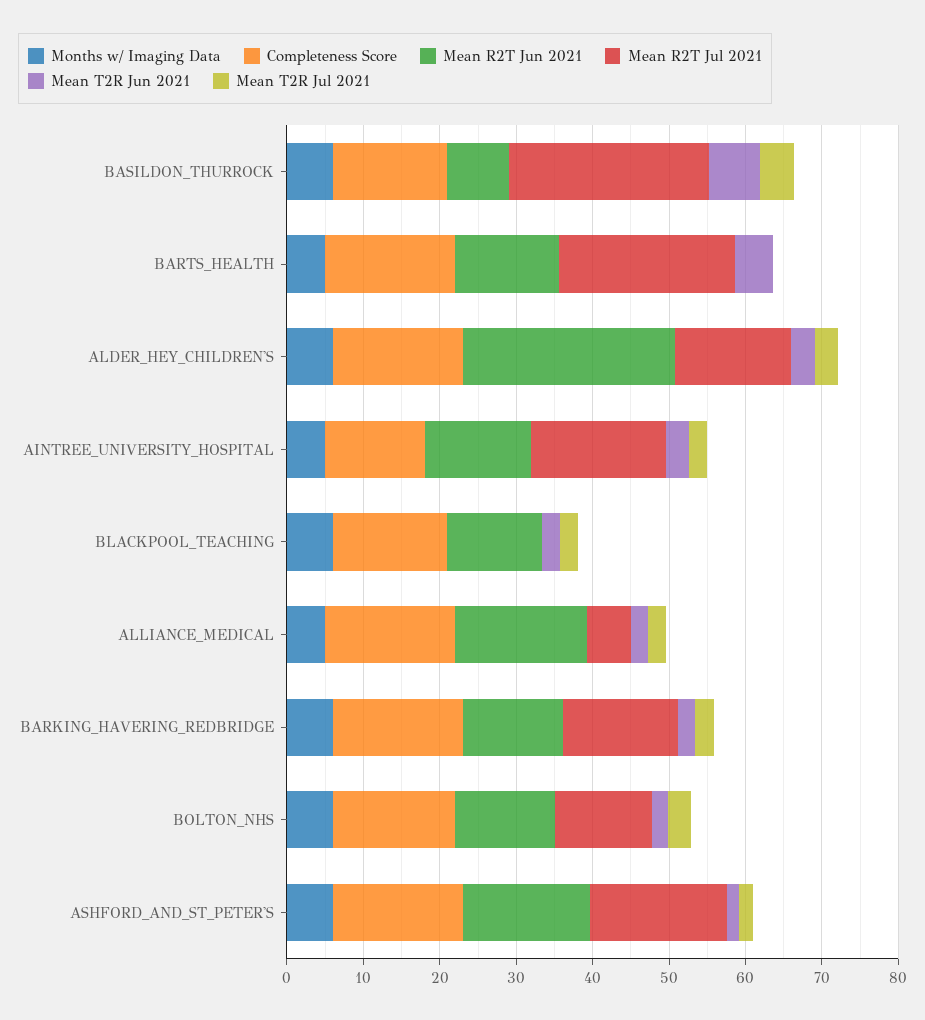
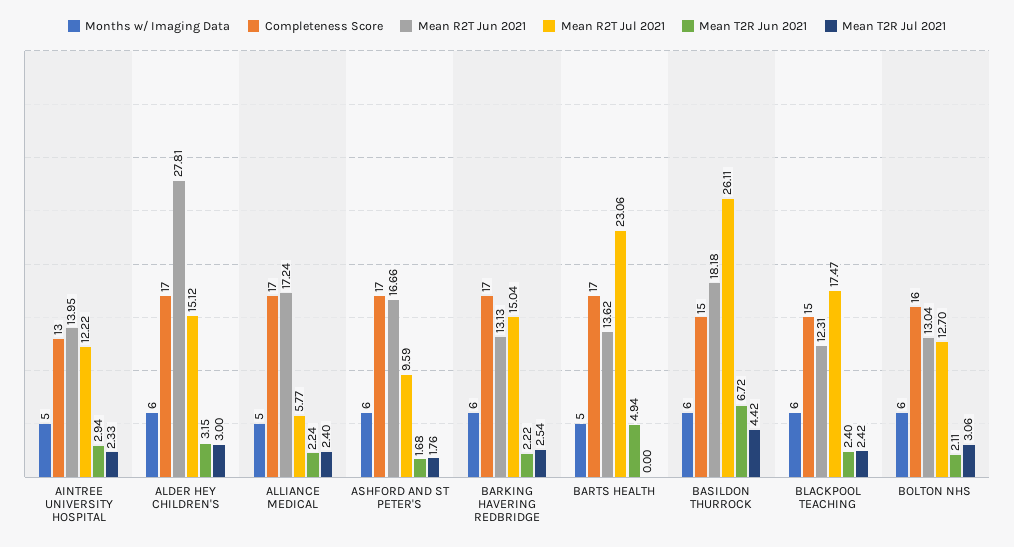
  {
    "Months w/ Imaging Data": {
      "BASILDON_THURROCK": 6,
      "BARTS_HEALTH": 5,
      "ALDER_HEY_CHILDREN'S": 6,
      "AINTREE_UNIVERSITY_HOSPITAL": 5,
      "BLACKPOOL_TEACHING": 6,
      "ALLIANCE_MEDICAL": 5,
      "BARKING_HAVERING_REDBRIDGE": 6,
      "BOLTON_NHS": 6,
      "ASHFORD_AND_ST_PETER'S": 6
    },
    "Completeness Score": {
      "BASILDON_THURROCK": 15,
      "BARTS_HEALTH": 17,
      "ALDER_HEY_CHILDREN'S": 17,
      "AINTREE_UNIVERSITY_HOSPITAL": 13,
      "BLACKPOOL_TEACHING": 15,
      "ALLIANCE_MEDICAL": 17,
      "BARKING_HAVERING_REDBRIDGE": 17,
      "BOLTON_NHS": 16,
      "ASHFORD_AND_ST_PETER'S": 17
    },
    "Mean R2T Jun 2021": {
-     "BASILDON_THURROCK": 8,
+     "BASILDON_THURROCK": 18.18,
      "BARTS_HEALTH": 13.62,
      "ALDER_HEY_CHILDREN'S": 27.81,
      "AINTREE_UNIVERSITY_HOSPITAL": 13.95,
      "BLACKPOOL_TEACHING": 12.31,
      "ALLIANCE_MEDICAL": 17.24,
      "BARKING_HAVERING_REDBRIDGE": 13.13,
      "BOLTON_NHS": 13.04,
      "ASHFORD_AND_ST_PETER'S": 16.66
    },
    "Mean R2T Jul 2021": {
      "BASILDON_THURROCK": 26.11,
      "BARTS_HEALTH": 23.06,
      "ALDER_HEY_CHILDREN'S": 15.12,
-     "AINTREE_UNIVERSITY_HOSPITAL": 18,
+     "AINTREE_UNIVERSITY_HOSPITAL": 12.22,
-     "BLACKPOOL_TEACHING": 0,
+     "BLACKPOOL_TEACHING": 17.47,
      "ALLIANCE_MEDICAL": 5.77,
      "BARKING_HAVERING_REDBRIDGE": 15.04,
      "BOLTON_NHS": 12.7,
-     "ASHFORD_AND_ST_PETER'S": 18
+     "ASHFORD_AND_ST_PETER'S": 9.59
    },
    "Mean T2R Jun 2021": {
      "BASILDON_THURROCK": 6.72,
      "BARTS_HEALTH": 4.94,
      "ALDER_HEY_CHILDREN'S": 3.15,
      "AINTREE_UNIVERSITY_HOSPITAL": 2.94,
      "BLACKPOOL_TEACHING": 2.4,
      "ALLIANCE_MEDICAL": 2.24,
      "BARKING_HAVERING_REDBRIDGE": 2.22,
      "BOLTON_NHS": 2.11,
      "ASHFORD_AND_ST_PETER'S": 1.68
    },
    "Mean T2R Jul 2021": {
      "BASILDON_THURROCK": 4.42,
      "BARTS_HEALTH": 0,
      "ALDER_HEY_CHILDREN'S": 3,
      "AINTREE_UNIVERSITY_HOSPITAL": 2.33,
      "BLACKPOOL_TEACHING": 2.42,
      "ALLIANCE_MEDICAL": 2.4,
      "BARKING_HAVERING_REDBRIDGE": 2.54,
      "BOLTON_NHS": 3.06,
      "ASHFORD_AND_ST_PETER'S": 1.76
    }
  }

